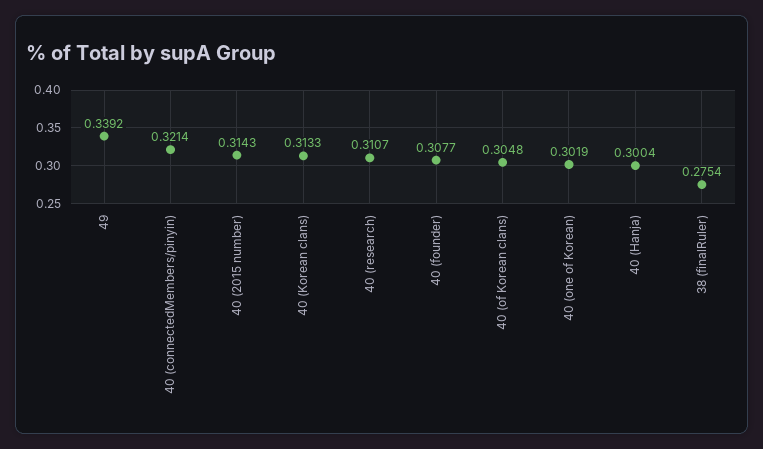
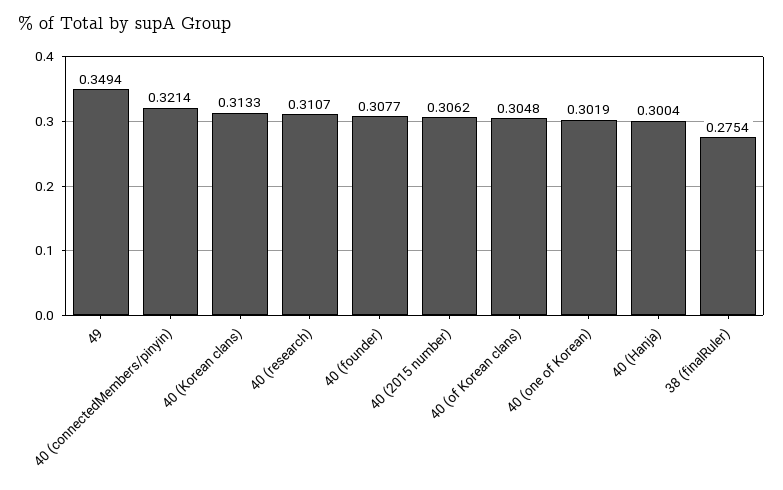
  {
-   "49": 0.3392,
+   "49": 0.3494,
    "40 (connectedMembers/pinyin)": 0.3214,
-   "40 (2015 number)": 0.3143,
+   "40 (2015 number)": 0.3062,
    "40 (Korean clans)": 0.3133,
    "40 (research)": 0.3107,
    "40 (founder)": 0.3077,
    "40 (of Korean clans)": 0.3048,
    "40 (one of Korean)": 0.3019,
    "40 (Hanja)": 0.3004,
    "38 (finalRuler)": 0.2754
  }

